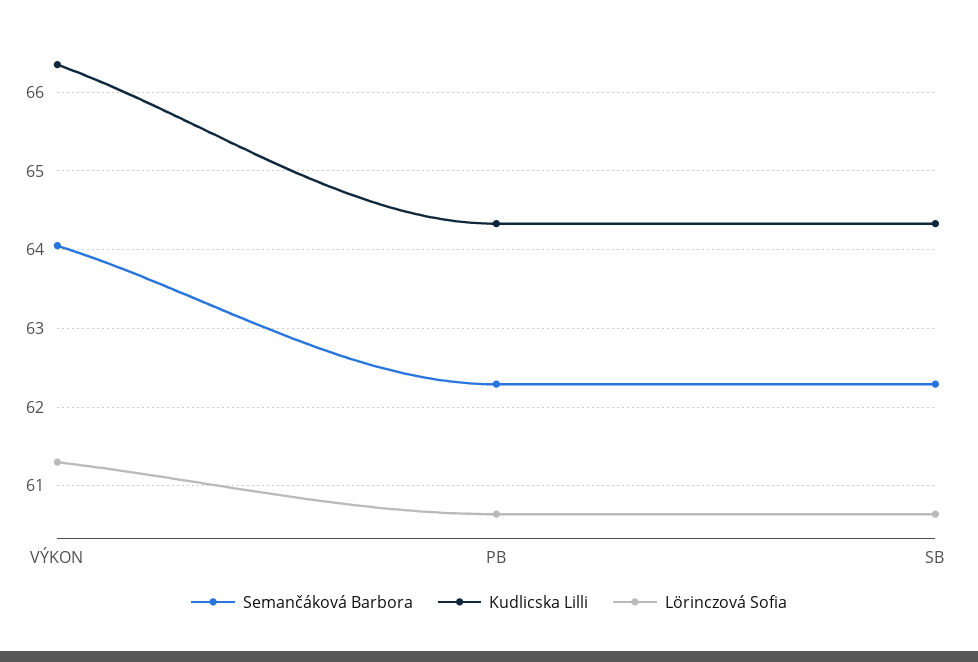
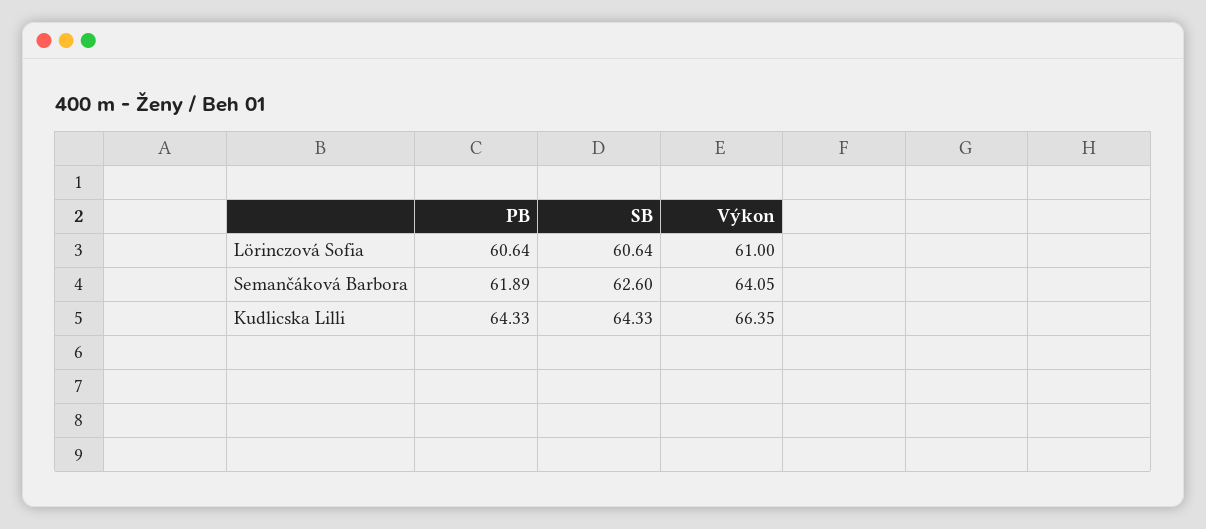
  {
    "Semančáková Barbora": {
      "VÝKON": 64.05,
-     "PB": 62.3,
+     "PB": 61.89,
-     "SB": 62.3
+     "SB": 62.6
    },
    "Kudlicska Lilli": {
      "VÝKON": 66.35,
      "PB": 64.33,
      "SB": 64.33
    },
    "Lörinczová Sofia": {
-     "VÝKON": 61.3,
+     "VÝKON": 61,
      "PB": 60.64,
      "SB": 60.64
    }
  }

